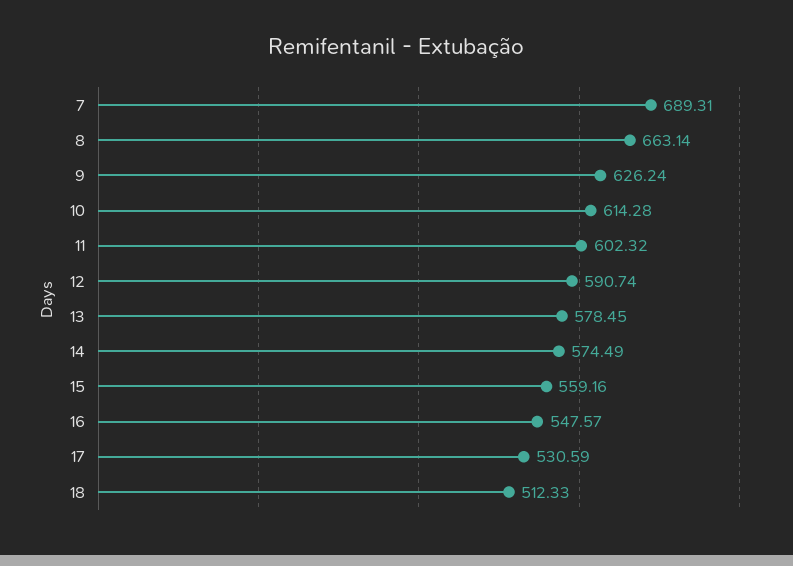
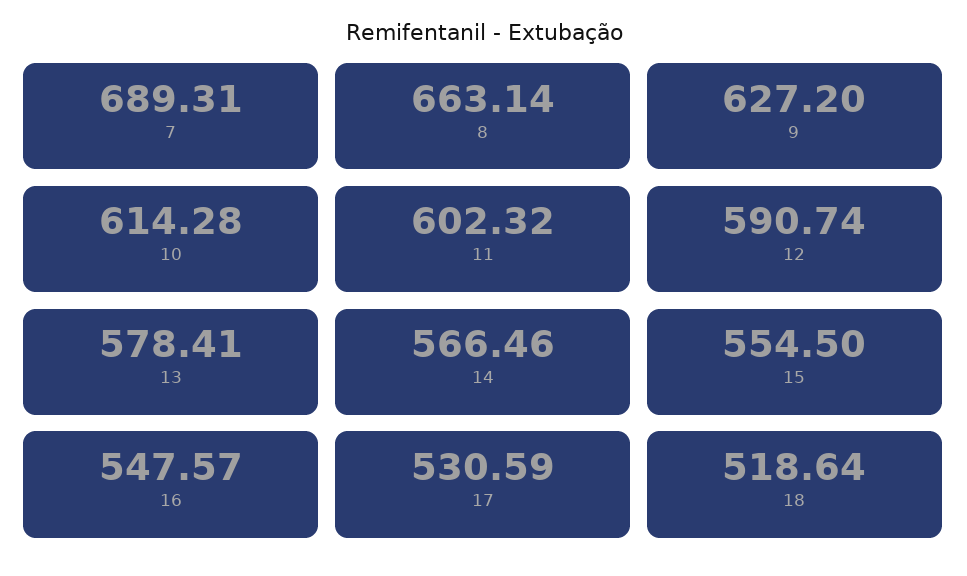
  {
    "7": 689.31,
    "8": 663.14,
-   "9": 626.24,
+   "9": 627.2,
    "10": 614.28,
    "11": 602.32,
    "12": 590.74,
-   "13": 578.45,
+   "13": 578.41,
-   "14": 574.49,
+   "14": 566.46,
-   "15": 559.16,
+   "15": 554.5,
    "16": 547.57,
    "17": 530.59,
-   "18": 512.33
+   "18": 518.64
  }

